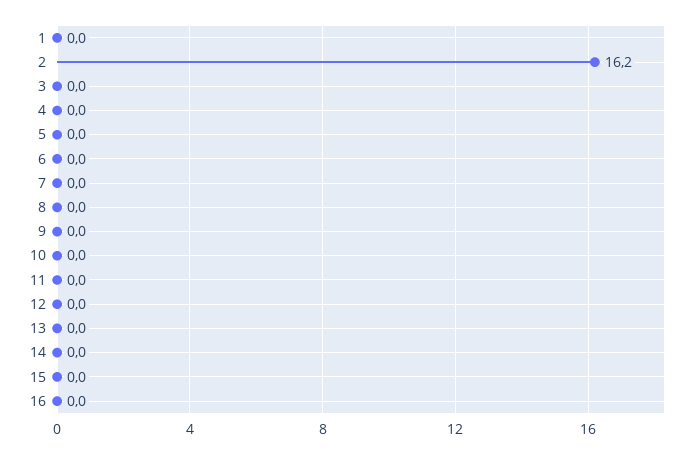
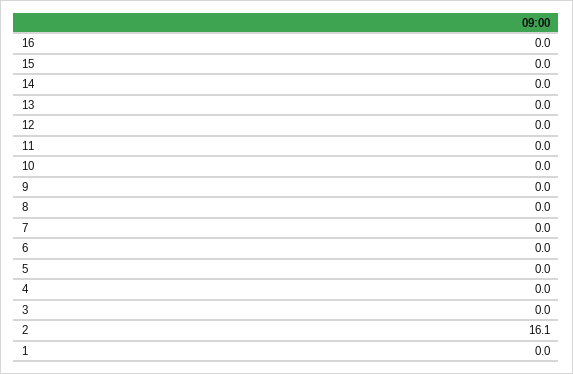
  {
    "1": 0,
-   "2": 16.2,
+   "2": 16.1,
    "3": 0,
    "4": 0,
    "5": 0,
    "6": 0,
    "7": 0,
    "8": 0,
    "9": 0,
    "10": 0,
    "11": 0,
    "12": 0,
    "13": 0,
    "14": 0,
    "15": 0,
    "16": 0
  }

